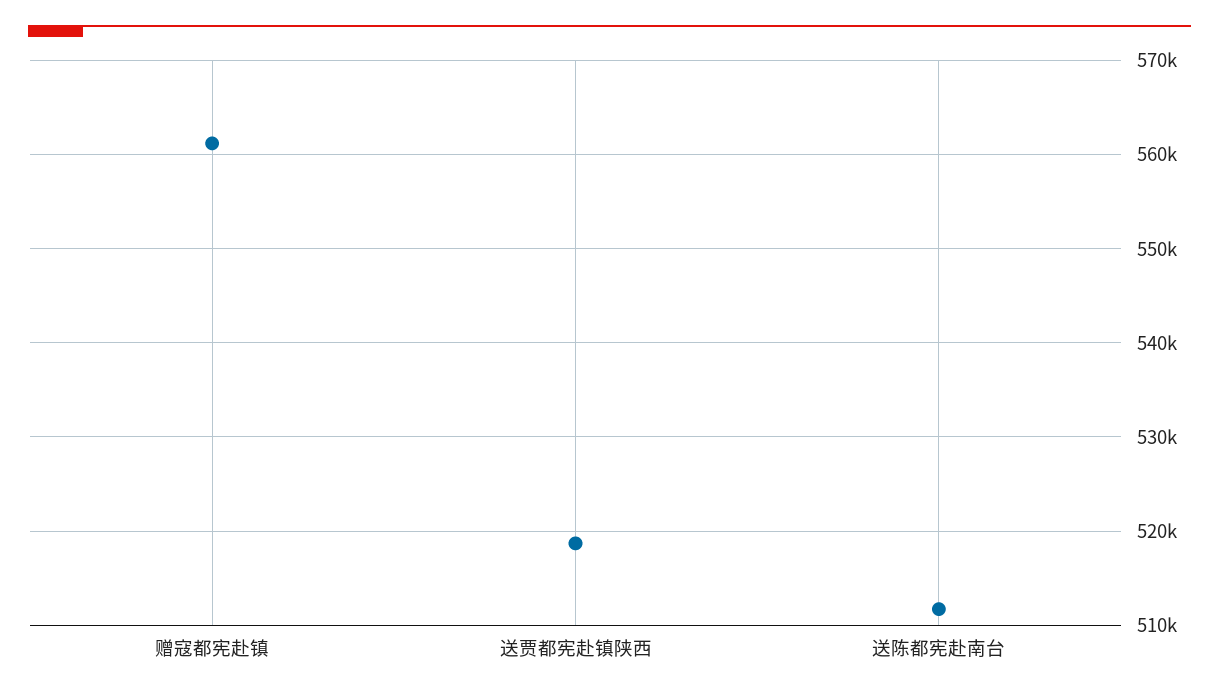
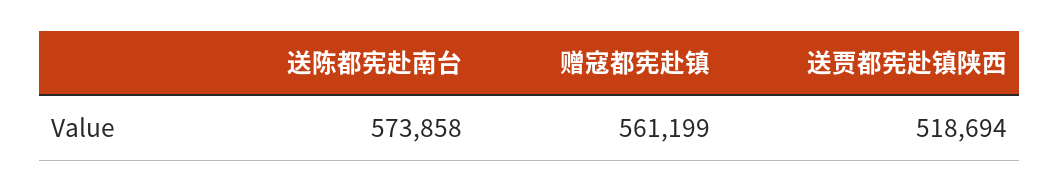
  {
    "赠寇都宪赴镇": 561199,
    "送贾都宪赴镇陕西": 518694,
-   "送陈都宪赴南台": 512000
+   "送陈都宪赴南台": 573858
  }

